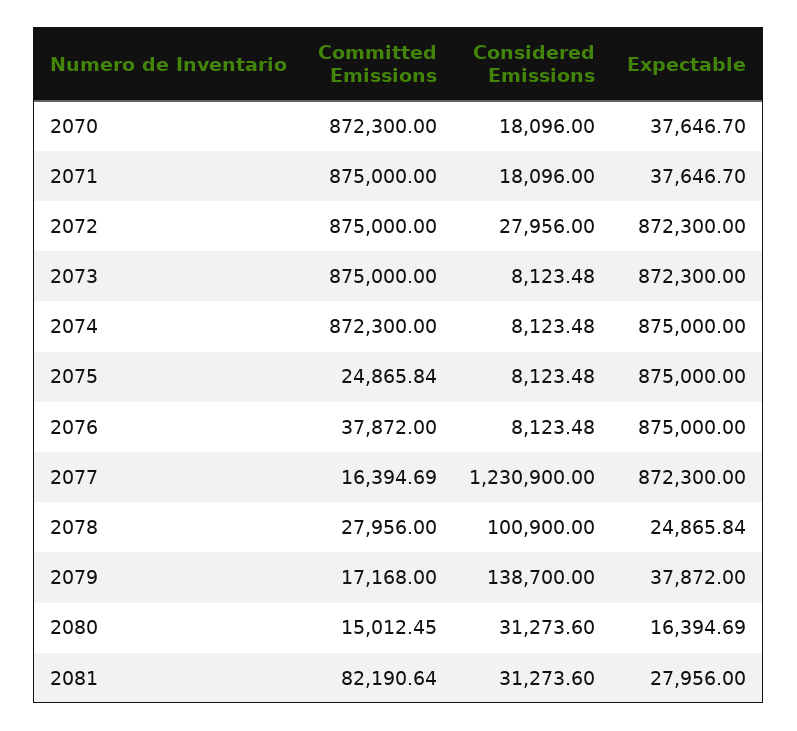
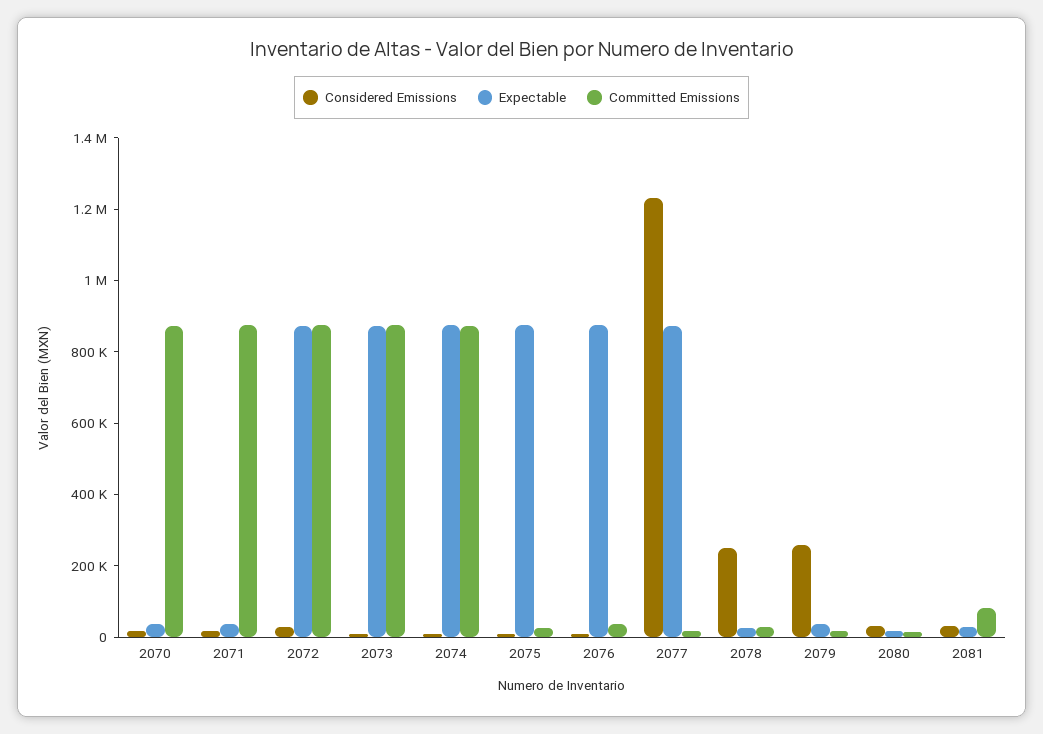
  {
    "Committed Emissions": {
      "2070": 872300,
      "2071": 875000,
      "2072": 875000,
      "2073": 875000,
      "2074": 872300,
      "2075": 24865.84,
      "2076": 37872,
      "2077": 16394.69,
      "2078": 27956,
      "2079": 17168,
      "2080": 15012.45,
      "2081": 82190.64
    },
    "Considered Emissions": {
      "2070": 18096,
      "2071": 18096,
      "2072": 27956,
      "2073": 8123.48,
      "2074": 8123.48,
      "2075": 8123.48,
      "2076": 8123.48,
      "2077": 1230900,
-     "2078": 100900,
+     "2078": 250000,
-     "2079": 138700,
+     "2079": 250000,
      "2080": 31273.6,
      "2081": 31273.6
    },
    "Expectable": {
      "2070": 37646.7,
      "2071": 37646.7,
      "2072": 872300,
      "2073": 872300,
      "2074": 875000,
      "2075": 875000,
      "2076": 875000,
      "2077": 872300,
      "2078": 24865.84,
      "2079": 37872,
      "2080": 16394.69,
      "2081": 27956
    }
  }

